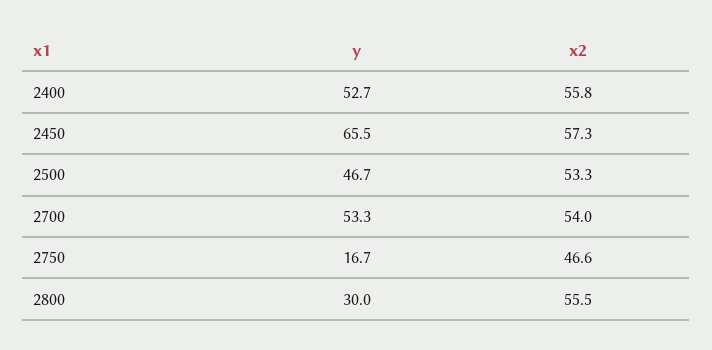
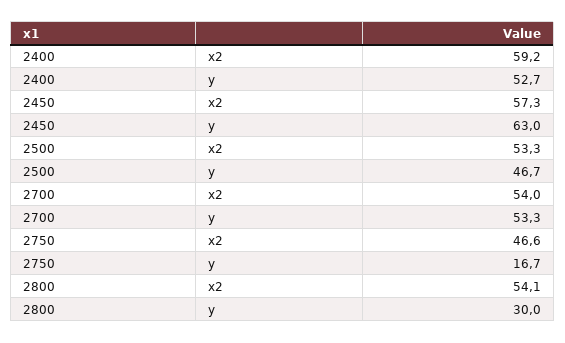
  {
    "y": {
      "2400": 52.7,
-     "2450": 65.5,
+     "2450": 63,
      "2500": 46.7,
      "2700": 53.3,
      "2750": 16.7,
      "2800": 30
    },
    "x2": {
-     "2400": 55.8,
+     "2400": 59.2,
      "2450": 57.3,
      "2500": 53.3,
      "2700": 54,
      "2750": 46.6,
-     "2800": 55.5
+     "2800": 54.1
    }
  }

